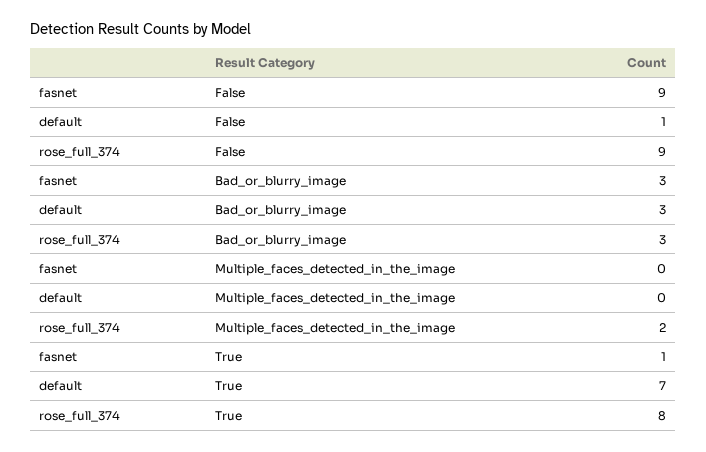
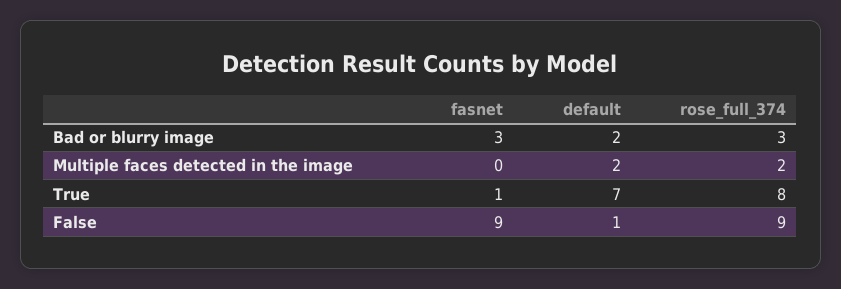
  {
    "fasnet": {
      "False": 9,
      "Bad_or_blurry_image": 3,
      "Multiple_faces_detected_in_the_image": 0,
      "True": 1
    },
    "default": {
      "False": 1,
-     "Bad_or_blurry_image": 3,
+     "Bad_or_blurry_image": 2,
-     "Multiple_faces_detected_in_the_image": 0,
+     "Multiple_faces_detected_in_the_image": 2,
      "True": 7
    },
    "rose_full_374": {
      "False": 9,
      "Bad_or_blurry_image": 3,
      "Multiple_faces_detected_in_the_image": 2,
      "True": 8
    }
  }

